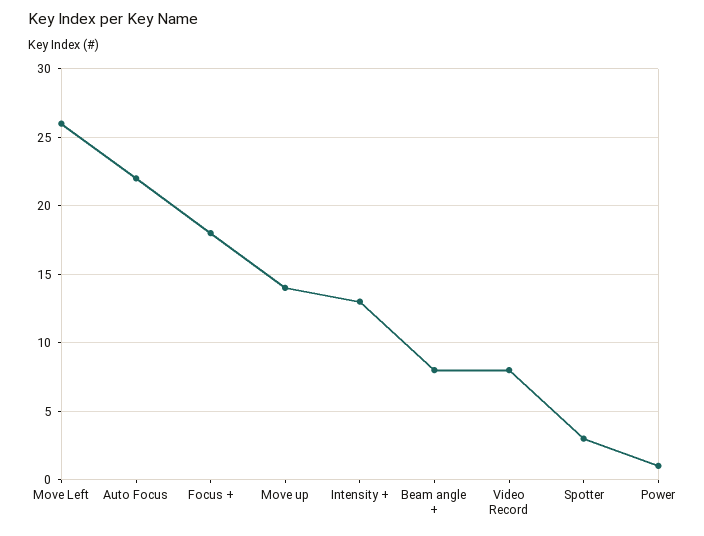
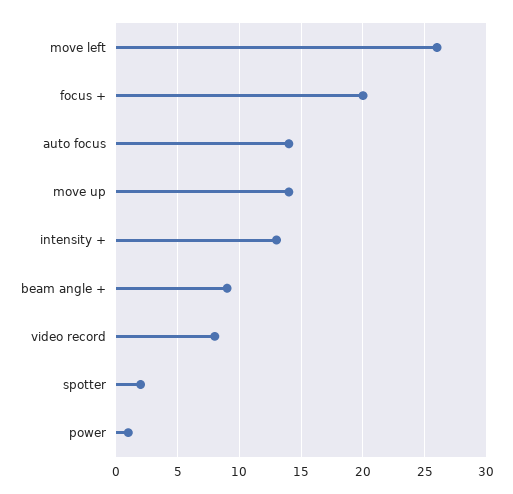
  {
    "Move Left": 26,
-   "Auto Focus": 22,
+   "Auto Focus": 14,
-   "Focus +": 18,
+   "Focus +": 20,
    "Move up": 14,
    "Intensity +": 13,
-   "Beam angle +": 8,
+   "Beam angle +": 9,
    "Video Record": 8,
-   "Spotter": 3,
+   "Spotter": 2,
    "Power": 1
  }

